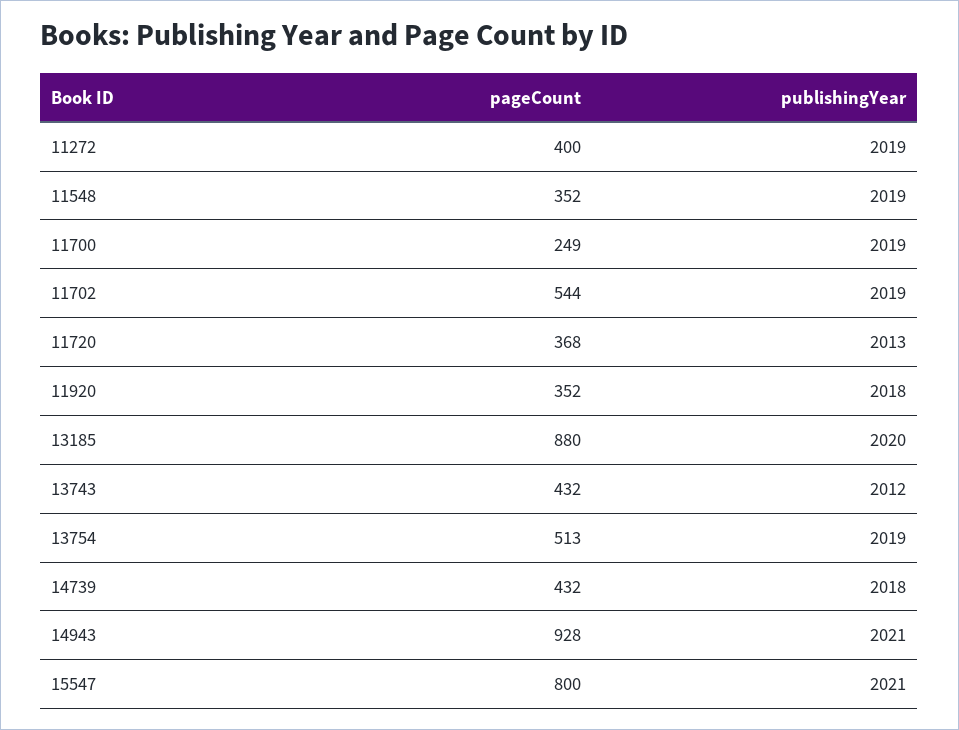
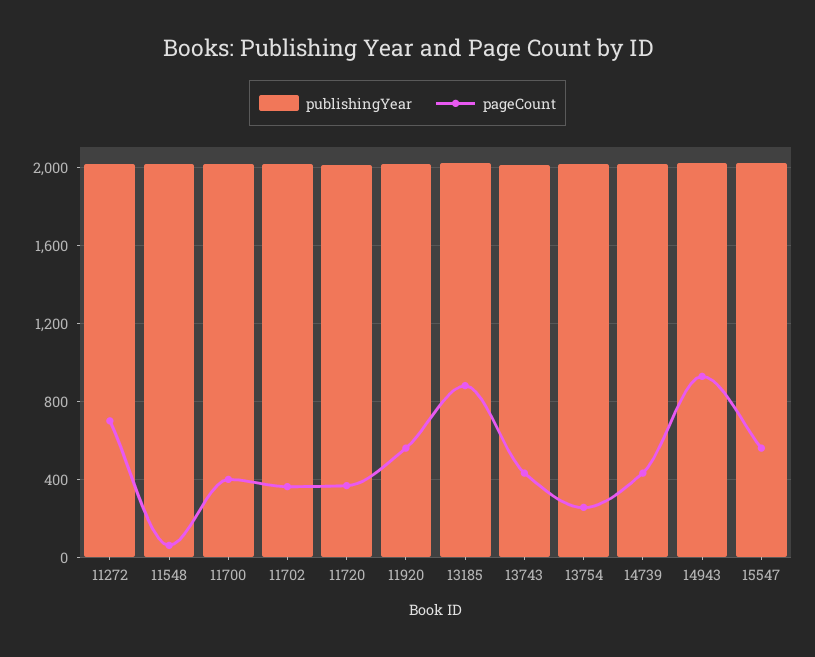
  {
    "pageCount": {
-     "11272": 400,
+     "11272": 700,
-     "11548": 352,
+     "11548": 50,
-     "11700": 249,
+     "11700": 400,
-     "11702": 544,
+     "11702": 350,
      "11720": 368,
-     "11920": 352,
+     "11920": 550,
      "13185": 880,
      "13743": 432,
-     "13754": 513,
+     "13754": 250,
      "14739": 432,
      "14943": 928,
-     "15547": 800
+     "15547": 550
    },
    "publishingYear": {
      "11272": 2019,
      "11548": 2019,
      "11700": 2019,
      "11702": 2019,
      "11720": 2013,
      "11920": 2018,
      "13185": 2020,
      "13743": 2012,
      "13754": 2019,
      "14739": 2018,
      "14943": 2021,
      "15547": 2021
    }
  }

